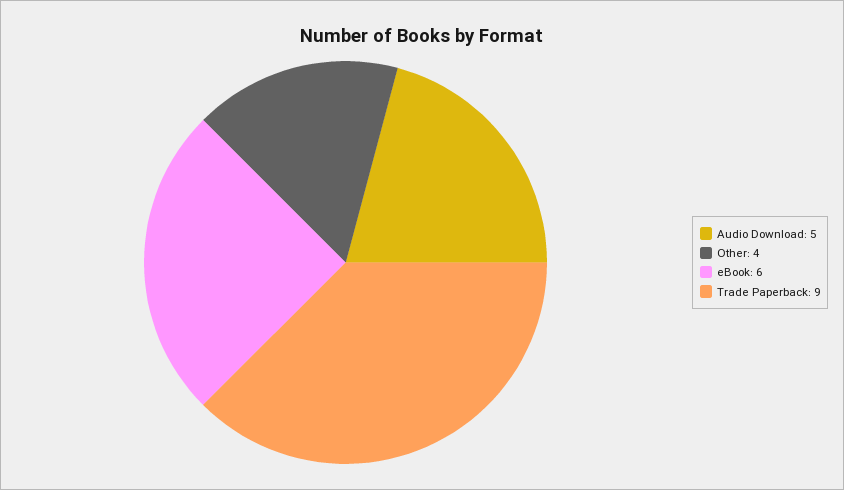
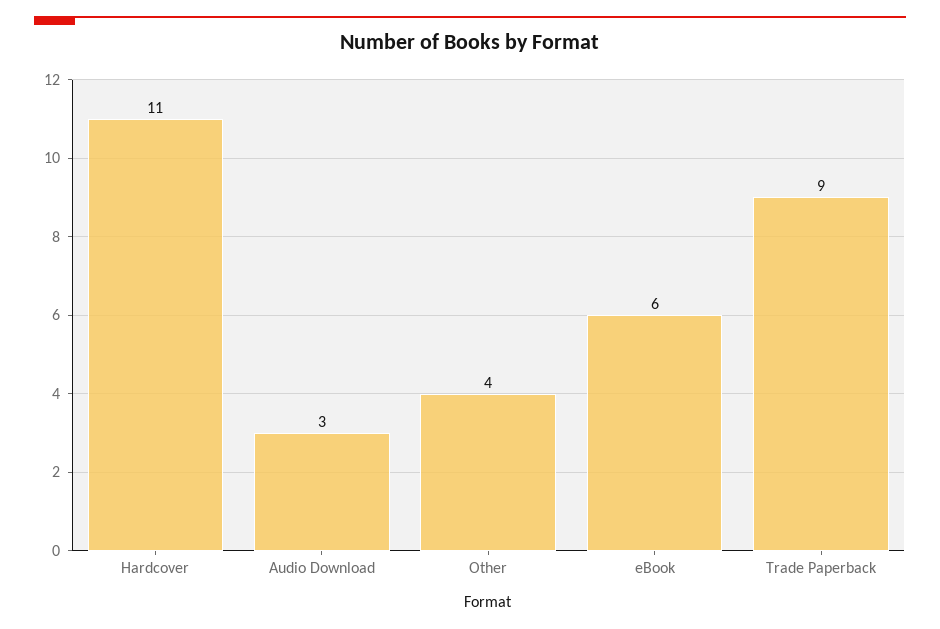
  {
-   "Audio Download": 5,
+   "Audio Download": 3,
    "Other": 4,
    "eBook": 6,
-   "Trade Paperback": 9
+   "Trade Paperback": 9,
+   "Hardcover": 11
  }

